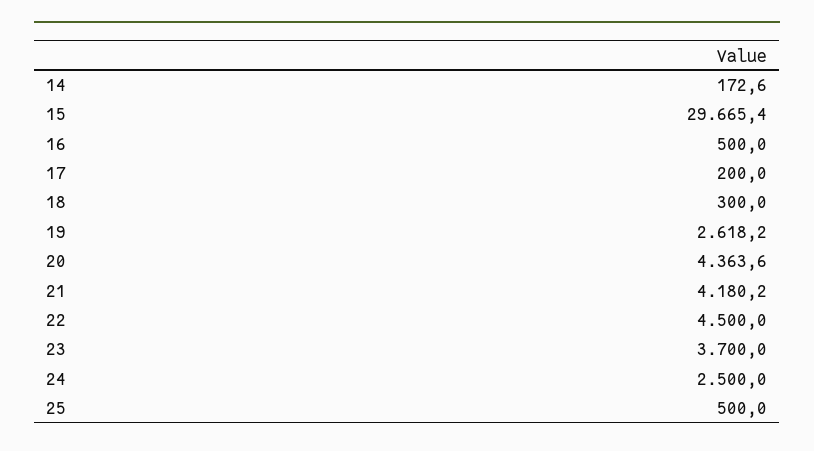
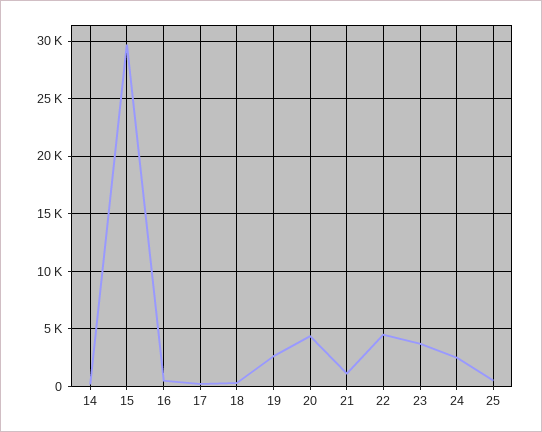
  {
    "14": 172.6,
    "15": 29665.4,
    "16": 500,
    "17": 200,
    "18": 300,
    "19": 2618.2,
    "20": 4363.6,
-   "21": 4180.2,
+   "21": 1000,
    "22": 4500,
    "23": 3700,
    "24": 2500,
    "25": 500
  }

